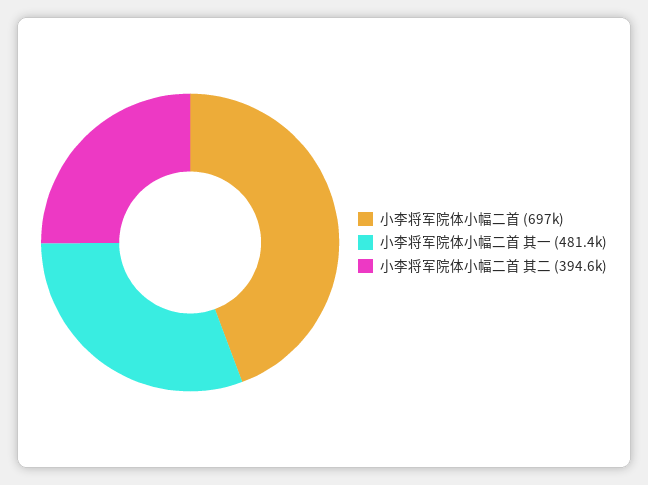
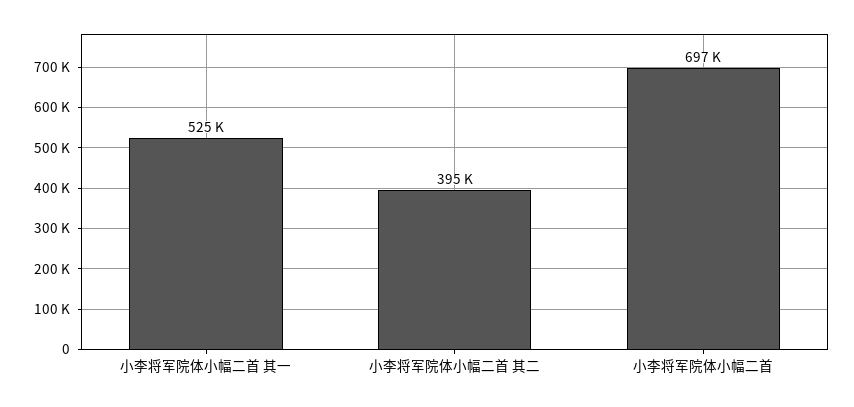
  {
    "小李将军院体小幅二首": 697000,
-   "小李将军院体小幅二首 其一": 481400,
+   "小李将军院体小幅二首 其一": 525000,
    "小李将军院体小幅二首 其二": 394600
  }

